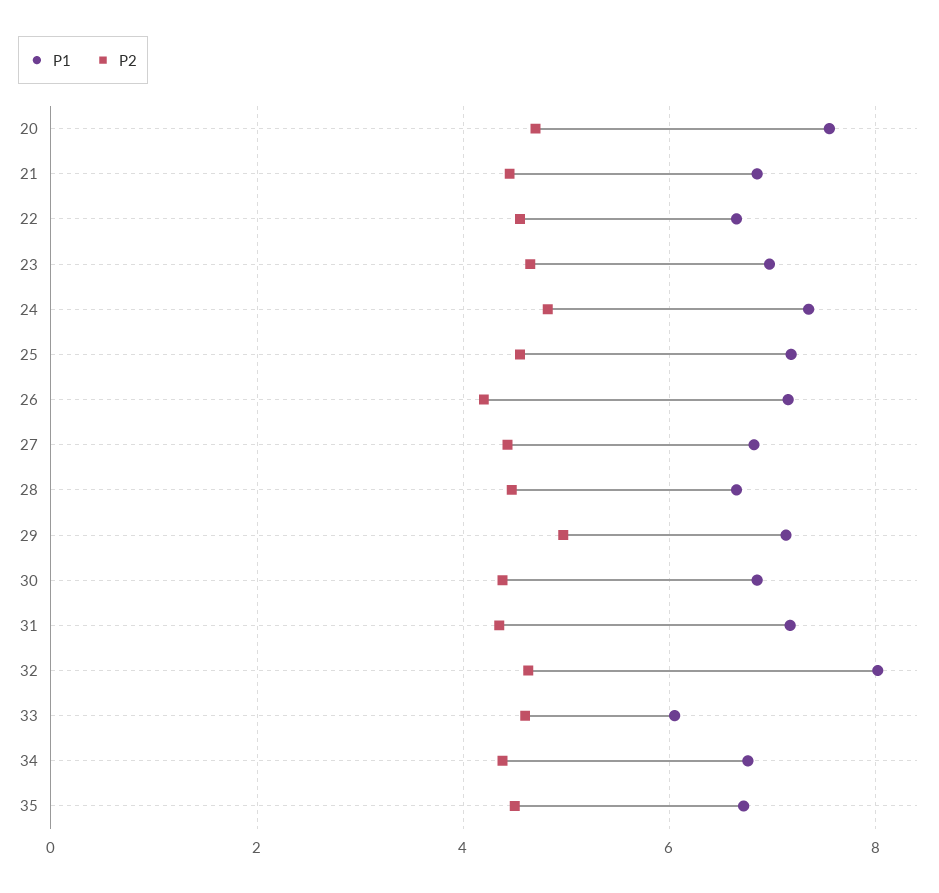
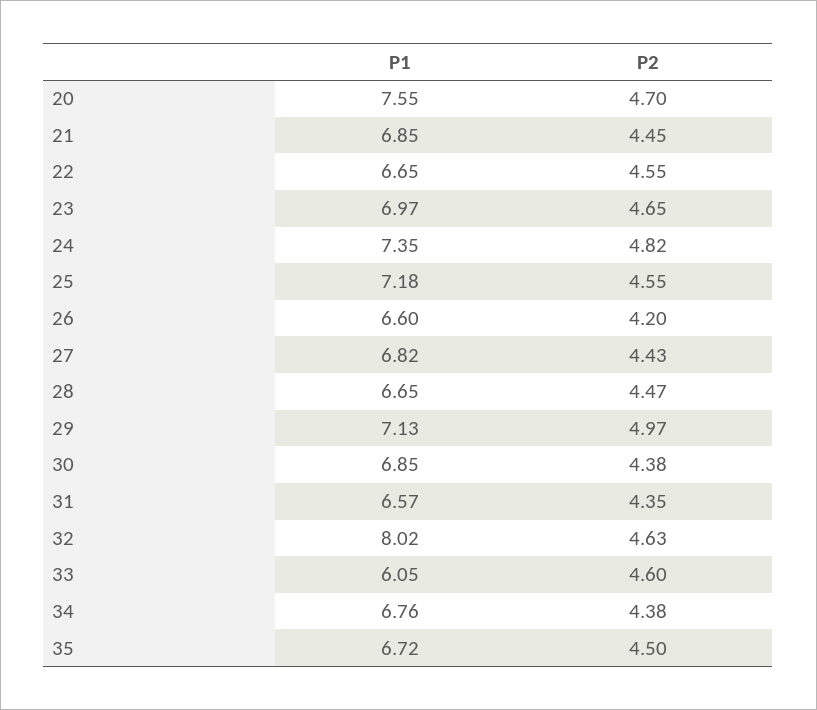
  {
    "P1": {
      "20": 7.55,
      "21": 6.85,
      "22": 6.65,
      "23": 6.97,
      "24": 7.35,
      "25": 7.18,
-     "26": 7.2,
+     "26": 6.6,
      "27": 6.82,
      "28": 6.65,
      "29": 7.13,
      "30": 6.85,
-     "31": 7.2,
+     "31": 6.57,
      "32": 8.02,
      "33": 6.05,
      "34": 6.76,
      "35": 6.72
    },
    "P2": {
      "20": 4.7,
      "21": 4.45,
      "22": 4.55,
      "23": 4.65,
      "24": 4.82,
      "25": 4.55,
      "26": 4.2,
      "27": 4.43,
      "28": 4.47,
      "29": 4.97,
      "30": 4.38,
      "31": 4.35,
      "32": 4.63,
      "33": 4.6,
      "34": 4.38,
      "35": 4.5
    }
  }

